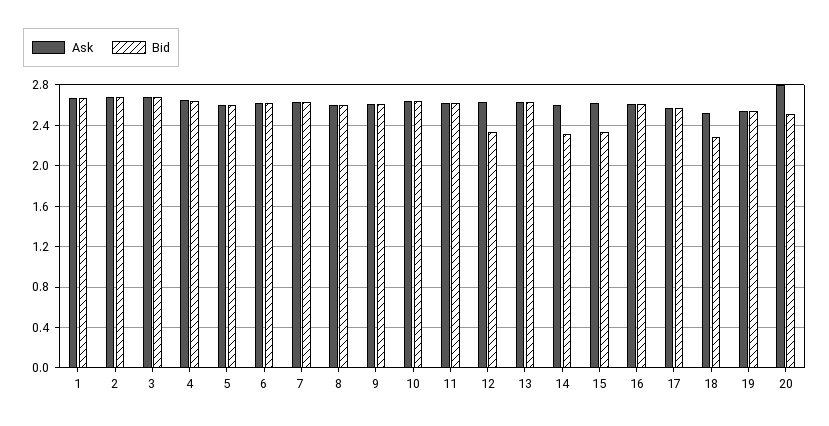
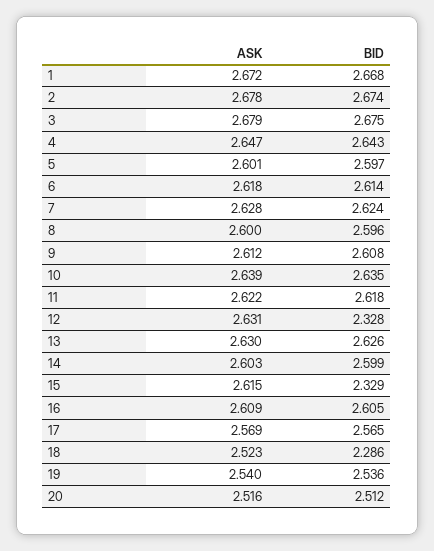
  {
    "Ask": {
      "1": 2.672,
      "2": 2.678,
      "3": 2.679,
      "4": 2.647,
      "5": 2.601,
      "6": 2.618,
      "7": 2.628,
      "8": 2.6,
      "9": 2.612,
      "10": 2.639,
      "11": 2.622,
      "12": 2.631,
      "13": 2.63,
      "14": 2.603,
      "15": 2.615,
      "16": 2.609,
      "17": 2.569,
      "18": 2.523,
      "19": 2.54,
-     "20": 2.8
+     "20": 2.516
    },
    "Bid": {
      "1": 2.668,
      "2": 2.674,
      "3": 2.675,
      "4": 2.643,
      "5": 2.597,
      "6": 2.614,
      "7": 2.624,
      "8": 2.596,
      "9": 2.608,
      "10": 2.635,
      "11": 2.618,
      "12": 2.328,
      "13": 2.626,
-     "14": 2.3,
+     "14": 2.599,
      "15": 2.329,
      "16": 2.605,
      "17": 2.565,
      "18": 2.286,
      "19": 2.536,
      "20": 2.512
    }
  }

